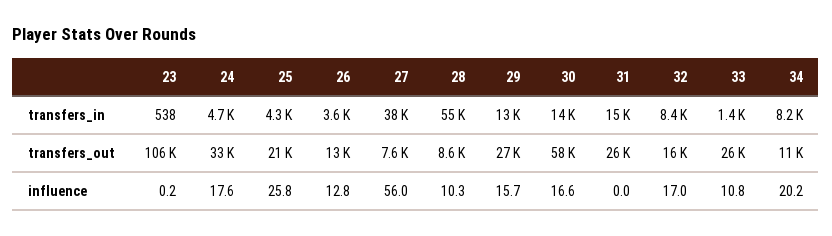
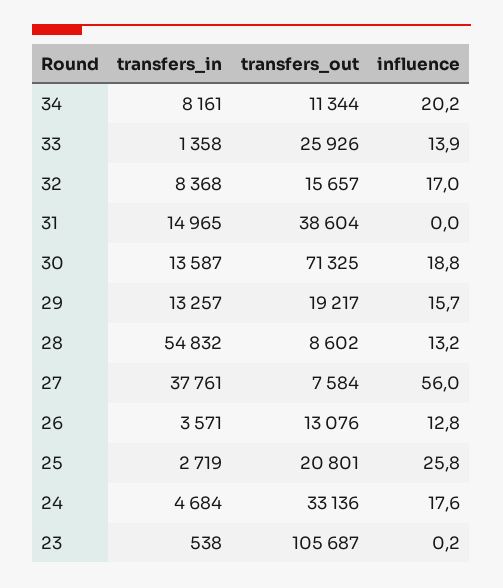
  {
    "23": {
      "transfers_in": 538,
      "transfers_out": 105687,
      "influence": 0.2
    },
    "24": {
      "transfers_in": 4684,
      "transfers_out": 33136,
      "influence": 17.6
    },
    "25": {
-     "transfers_in": 4300,
+     "transfers_in": 2719,
      "transfers_out": 20801,
      "influence": 25.8
    },
    "26": {
      "transfers_in": 3571,
      "transfers_out": 13076,
      "influence": 12.8
    },
    "27": {
      "transfers_in": 37761,
      "transfers_out": 7584,
      "influence": 56
    },
    "28": {
      "transfers_in": 54832,
      "transfers_out": 8602,
-     "influence": 10.3
+     "influence": 13.2
    },
    "29": {
      "transfers_in": 13257,
-     "transfers_out": 27000,
+     "transfers_out": 19217,
      "influence": 15.7
    },
    "30": {
      "transfers_in": 13587,
-     "transfers_out": 58000,
+     "transfers_out": 71325,
-     "influence": 16.6
+     "influence": 18.8
    },
    "31": {
      "transfers_in": 14965,
-     "transfers_out": 26000,
+     "transfers_out": 38604,
      "influence": 0
    },
    "32": {
      "transfers_in": 8368,
      "transfers_out": 15657,
      "influence": 17
    },
    "33": {
      "transfers_in": 1358,
      "transfers_out": 25926,
-     "influence": 10.8
+     "influence": 13.9
    },
    "34": {
      "transfers_in": 8161,
      "transfers_out": 11344,
      "influence": 20.2
    }
  }

